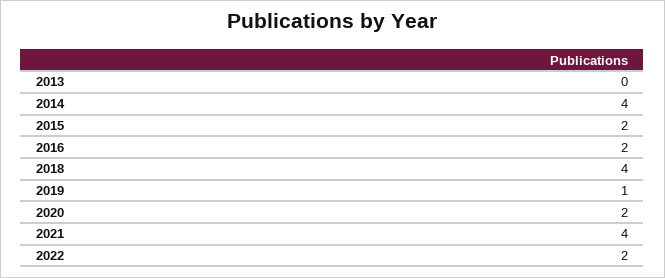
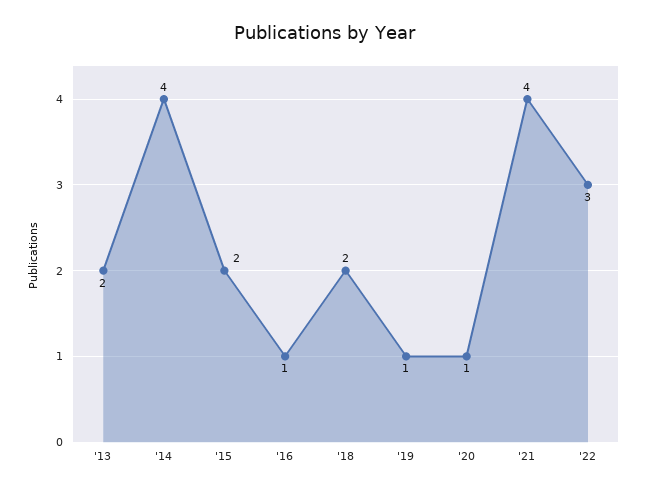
  {
-   "2013": 0,
+   "2013": 2,
    "2014": 4,
    "2015": 2,
-   "2016": 2,
+   "2016": 1,
-   "2018": 4,
+   "2018": 2,
    "2019": 1,
-   "2020": 2,
+   "2020": 1,
    "2021": 4,
-   "2022": 2
+   "2022": 3
  }

